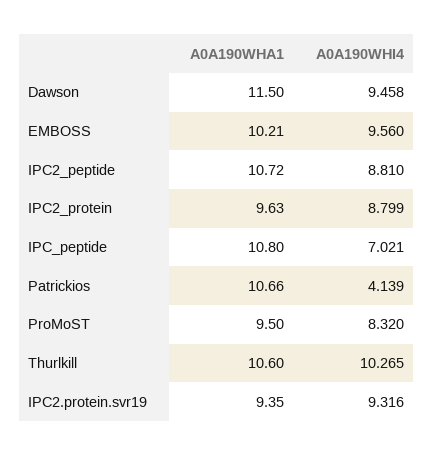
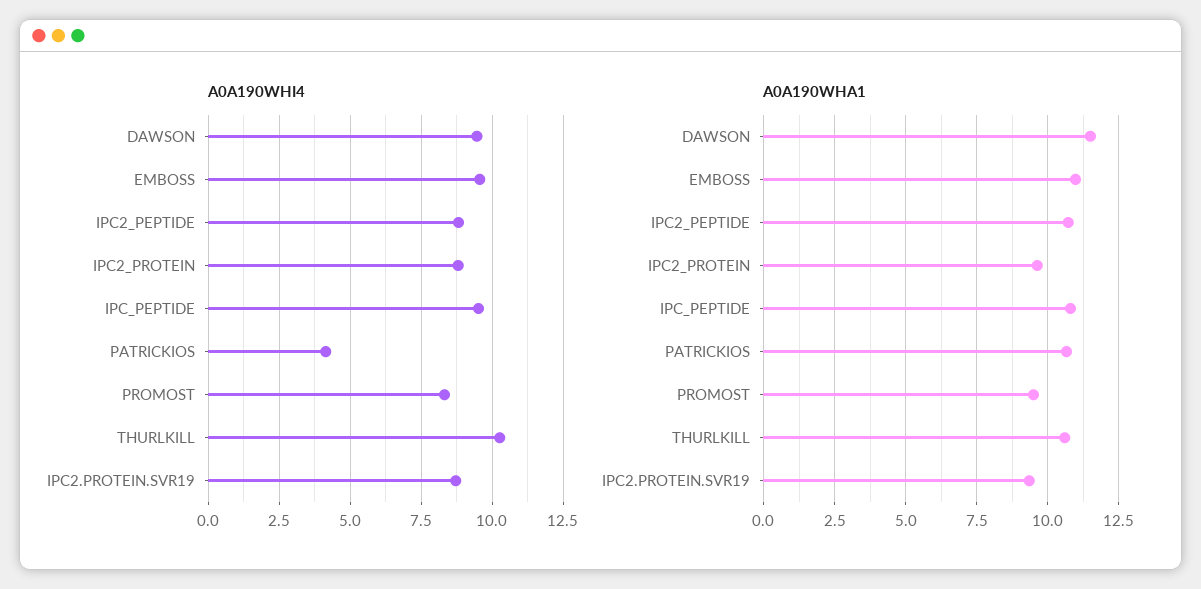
  {
    "A0A190WHA1": {
      "Dawson": 11.5,
-     "EMBOSS": 10.21,
+     "EMBOSS": 11,
      "IPC2_peptide": 10.72,
      "IPC2_protein": 9.63,
      "IPC_peptide": 10.8,
      "Patrickios": 10.66,
      "ProMoST": 9.5,
      "Thurlkill": 10.6,
      "IPC2.protein.svr19": 9.35
    },
    "A0A190WHI4": {
      "Dawson": 9.458,
      "EMBOSS": 9.56,
      "IPC2_peptide": 8.81,
      "IPC2_protein": 8.799,
-     "IPC_peptide": 7.021,
+     "IPC_peptide": 9.5,
      "Patrickios": 4.139,
      "ProMoST": 8.32,
      "Thurlkill": 10.265,
-     "IPC2.protein.svr19": 9.316
+     "IPC2.protein.svr19": 8.75
    }
  }

